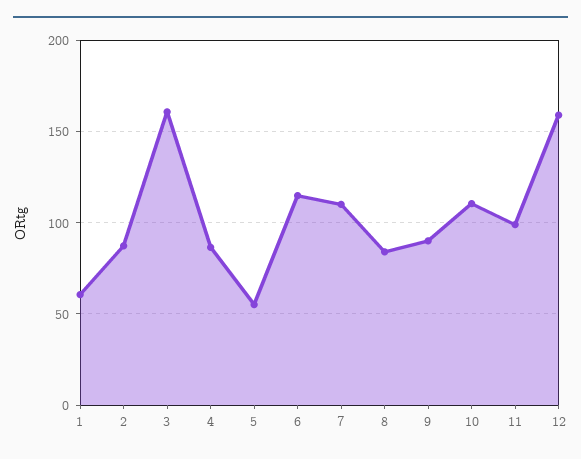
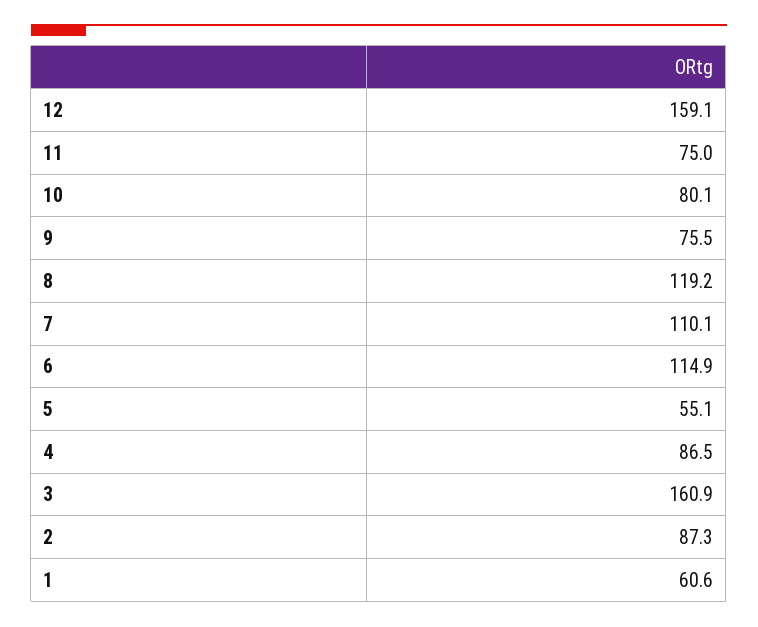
  {
    "1": 60.6,
    "2": 87.3,
    "3": 160.9,
    "4": 86.5,
    "5": 55.1,
    "6": 114.9,
    "7": 110.1,
-   "8": 85,
+   "8": 119.2,
-   "9": 90,
+   "9": 75.5,
-   "10": 110,
+   "10": 80.1,
-   "11": 100,
+   "11": 75,
    "12": 159.1
  }

